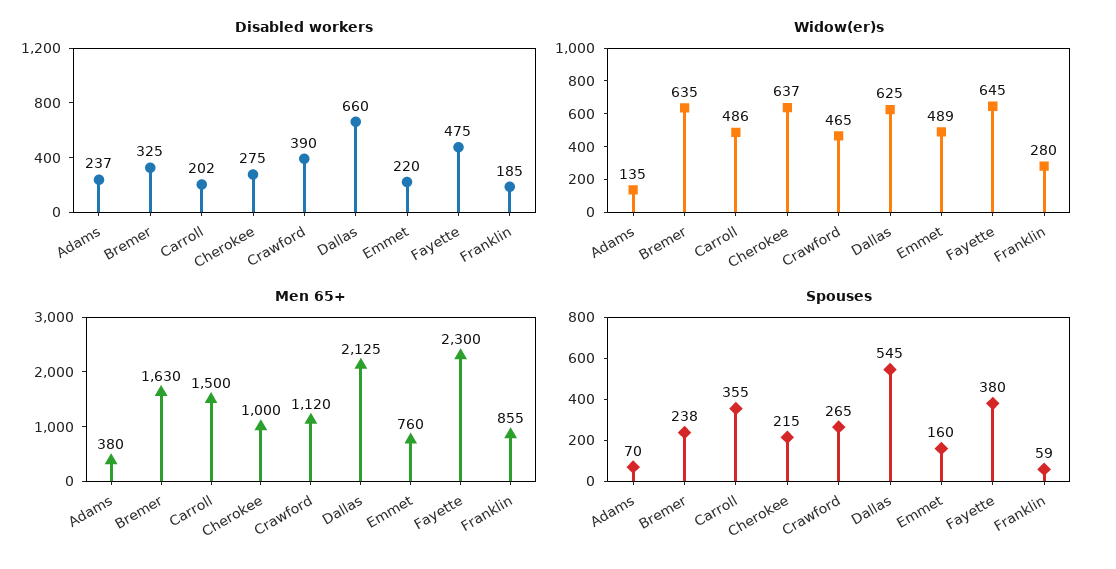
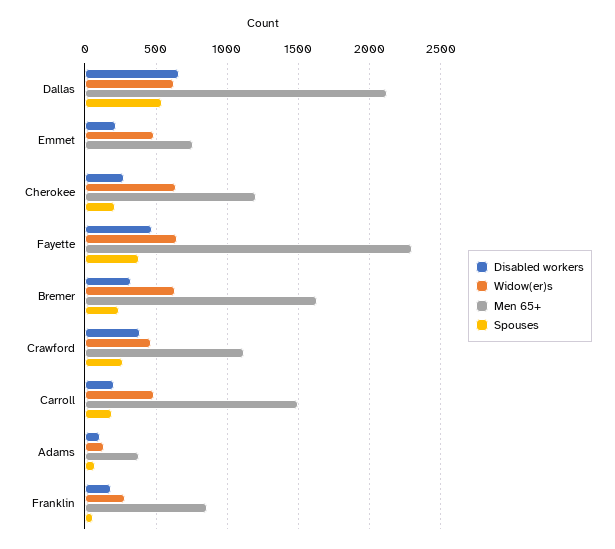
  {
    "Disabled workers": {
-     "Adams": 237,
+     "Adams": 100,
      "Bremer": 325,
      "Carroll": 202,
      "Cherokee": 275,
      "Crawford": 390,
      "Dallas": 660,
      "Emmet": 220,
      "Fayette": 475,
      "Franklin": 185
    },
    "Widow(er)s": {
      "Adams": 135,
      "Bremer": 635,
      "Carroll": 486,
      "Cherokee": 637,
      "Crawford": 465,
      "Dallas": 625,
      "Emmet": 489,
      "Fayette": 645,
      "Franklin": 280
    },
    "Men 65+": {
      "Adams": 380,
      "Bremer": 1630,
      "Carroll": 1500,
-     "Cherokee": 1000,
+     "Cherokee": 1200,
      "Crawford": 1120,
      "Dallas": 2125,
      "Emmet": 760,
      "Fayette": 2300,
      "Franklin": 855
    },
    "Spouses": {
      "Adams": 70,
      "Bremer": 238,
-     "Carroll": 355,
+     "Carroll": 200,
      "Cherokee": 215,
      "Crawford": 265,
      "Dallas": 545,
-     "Emmet": 160,
+     "Emmet": 0,
      "Fayette": 380,
      "Franklin": 59
    }
  }

